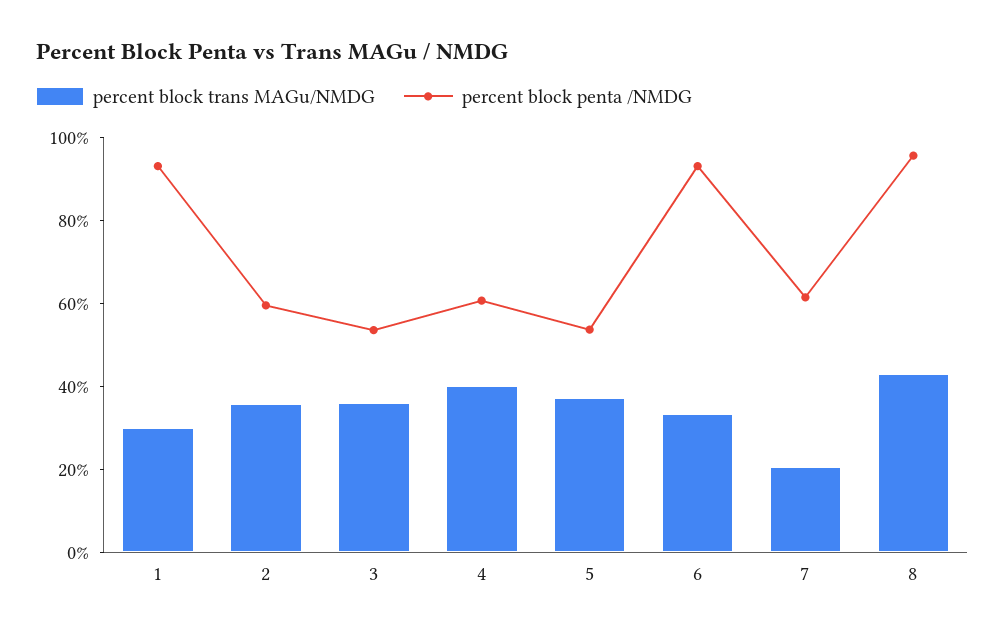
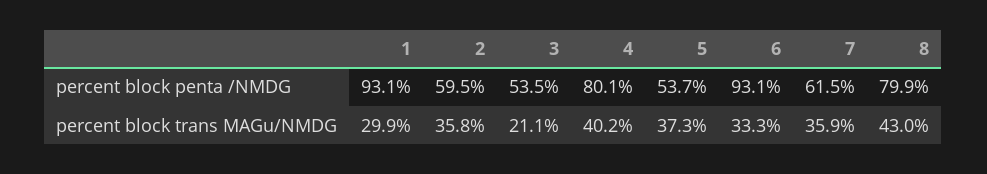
  {
    "percent block trans MAGu/NMDG": {
      "1": 29.9,
      "2": 35.8,
-     "3": 35,
+     "3": 21.1,
      "4": 40.2,
      "5": 37.3,
      "6": 33.3,
-     "7": 20,
+     "7": 35.9,
      "8": 43
    },
    "percent block penta /NMDG": {
      "1": 93.1,
      "2": 59.5,
      "3": 53.5,
-     "4": 60,
+     "4": 80.1,
      "5": 53.7,
      "6": 93.1,
      "7": 61.5,
-     "8": 95
+     "8": 79.9
    }
  }

